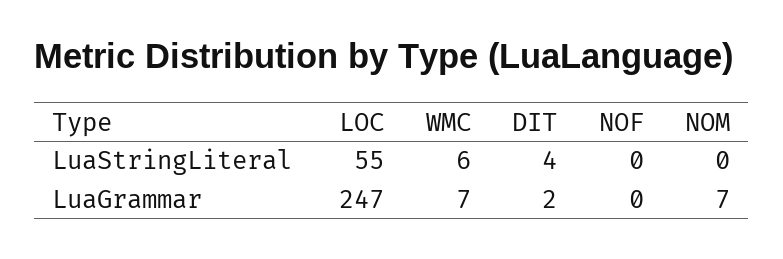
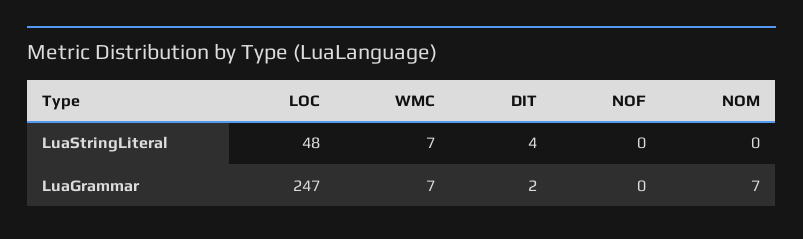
  {
    "LOC": {
-     "LuaStringLiteral": 55,
+     "LuaStringLiteral": 48,
      "LuaGrammar": 247
    },
    "WMC": {
-     "LuaStringLiteral": 6,
+     "LuaStringLiteral": 7,
      "LuaGrammar": 7
    },
    "DIT": {
      "LuaStringLiteral": 4,
      "LuaGrammar": 2
    },
    "NOF": {
      "LuaStringLiteral": 0,
      "LuaGrammar": 0
    },
    "NOM": {
      "LuaStringLiteral": 0,
      "LuaGrammar": 7
    }
  }

